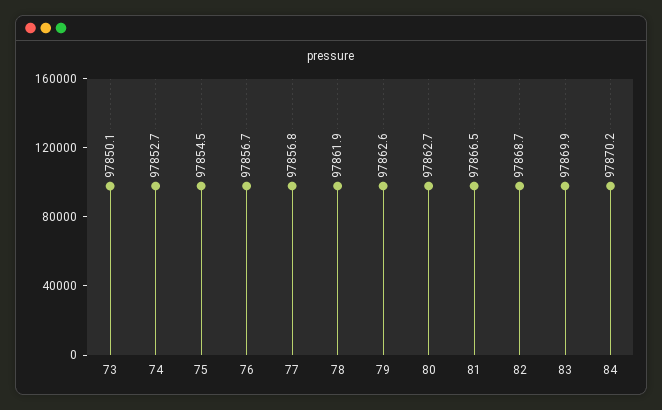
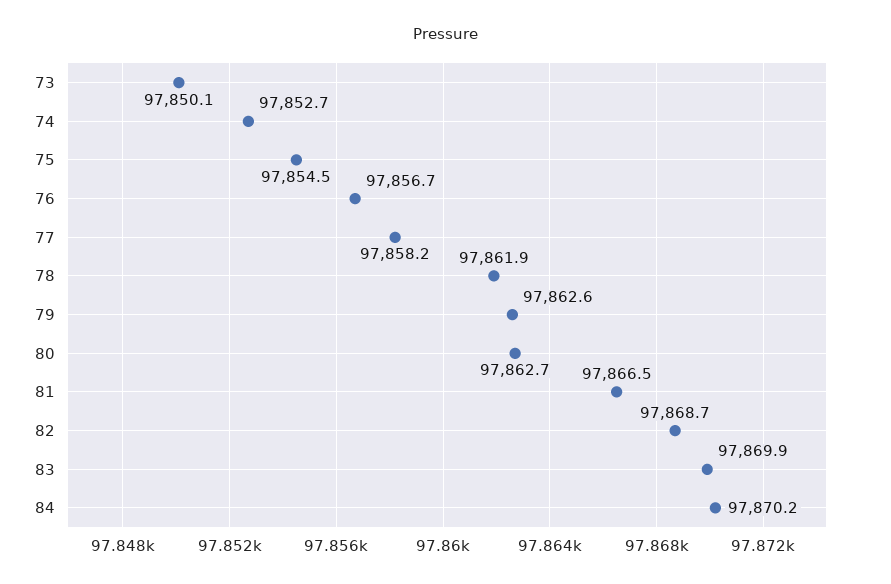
  {
    "73": 97850.1,
    "74": 97852.7,
    "75": 97854.5,
    "76": 97856.7,
-   "77": 97856.8,
+   "77": 97858.2,
    "78": 97861.9,
    "79": 97862.6,
    "80": 97862.7,
    "81": 97866.5,
    "82": 97868.7,
    "83": 97869.9,
    "84": 97870.2
  }

